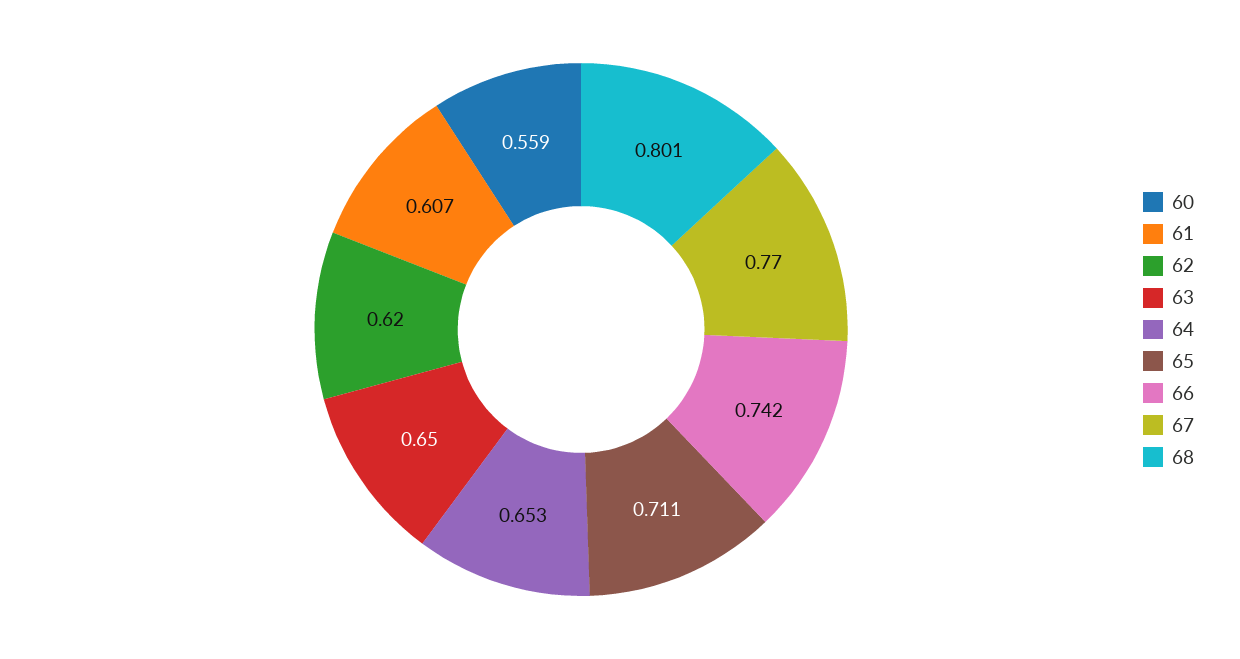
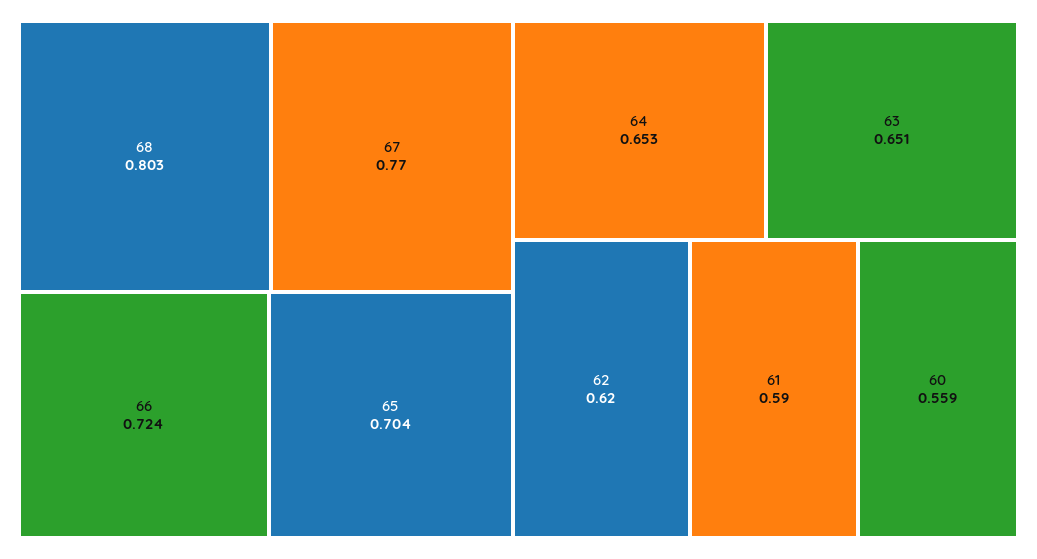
  {
    "60": 0.559,
-   "61": 0.607,
+   "61": 0.59,
    "62": 0.62,
-   "63": 0.65,
+   "63": 0.651,
    "64": 0.653,
-   "65": 0.711,
+   "65": 0.704,
-   "66": 0.742,
+   "66": 0.724,
    "67": 0.77,
-   "68": 0.801
+   "68": 0.803
  }

